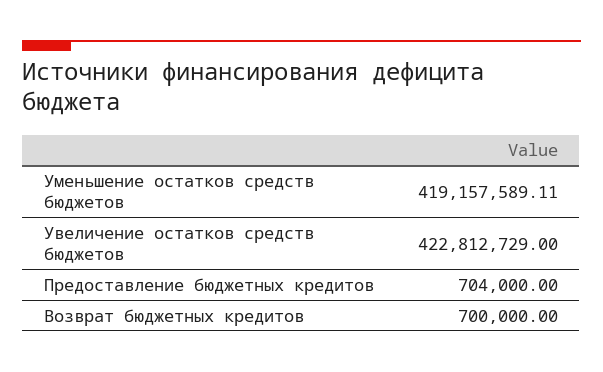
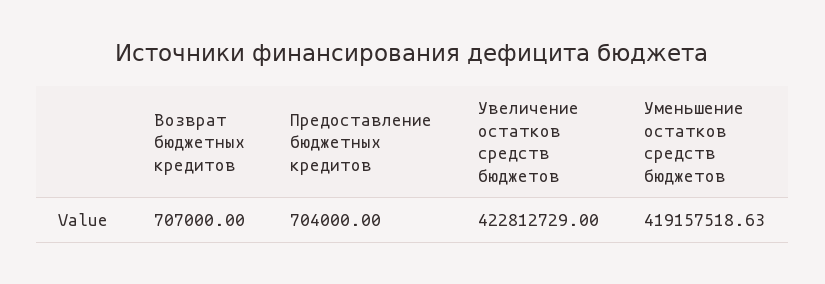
  {
-   "Уменьшение остатков средств бюджетов": 419157589.11,
+   "Уменьшение остатков средств бюджетов": 419157518.63,
    "Увеличение остатков средств бюджетов": 422812729,
    "Предоставление бюджетных кредитов": 704000,
-   "Возврат бюджетных кредитов": 700000
+   "Возврат бюджетных кредитов": 707000
  }

